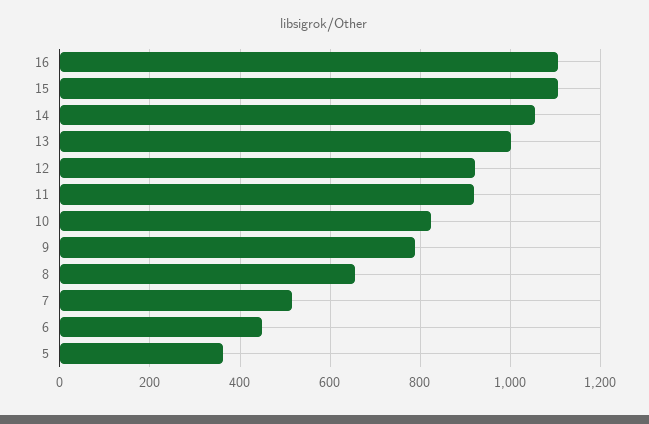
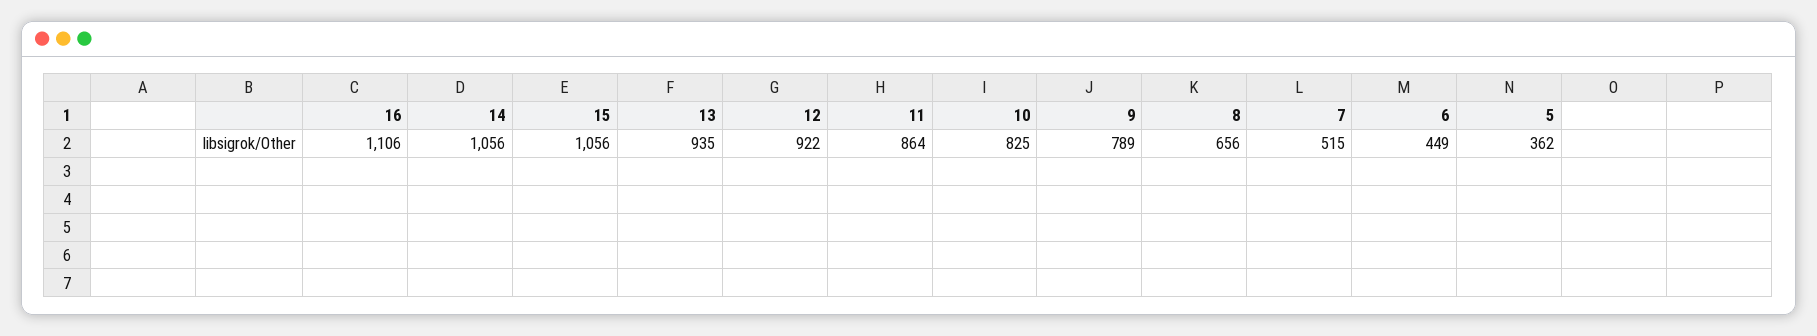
  {
    "16": 1106,
-   "15": 1100,
+   "15": 1056,
    "14": 1056,
-   "13": 1000,
+   "13": 935,
    "12": 922,
-   "11": 920,
+   "11": 864,
    "10": 825,
    "9": 789,
    "8": 656,
    "7": 515,
    "6": 449,
    "5": 362
  }

